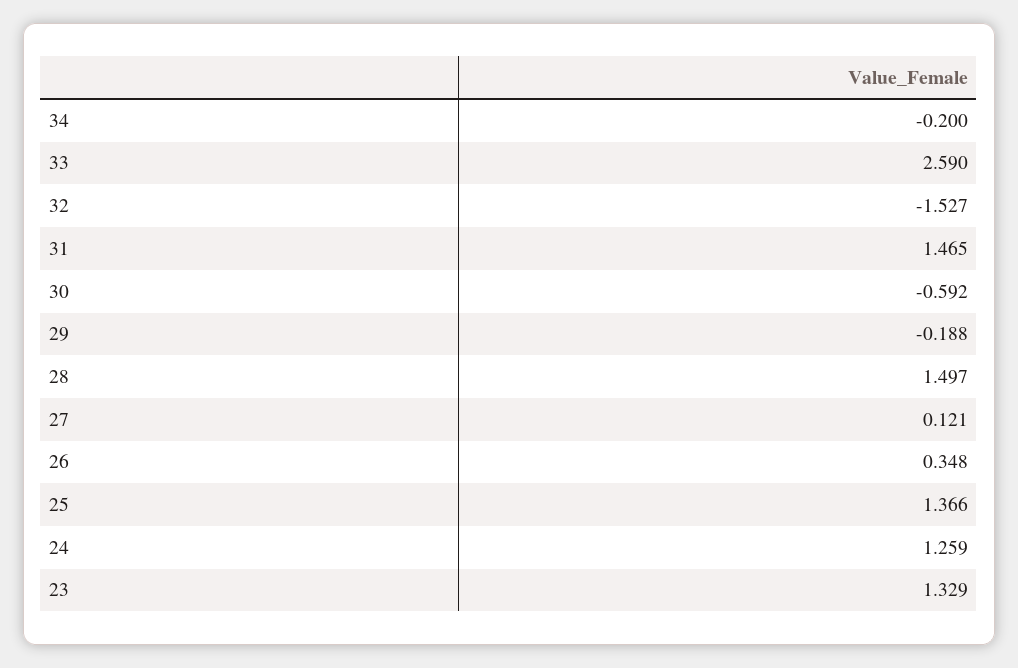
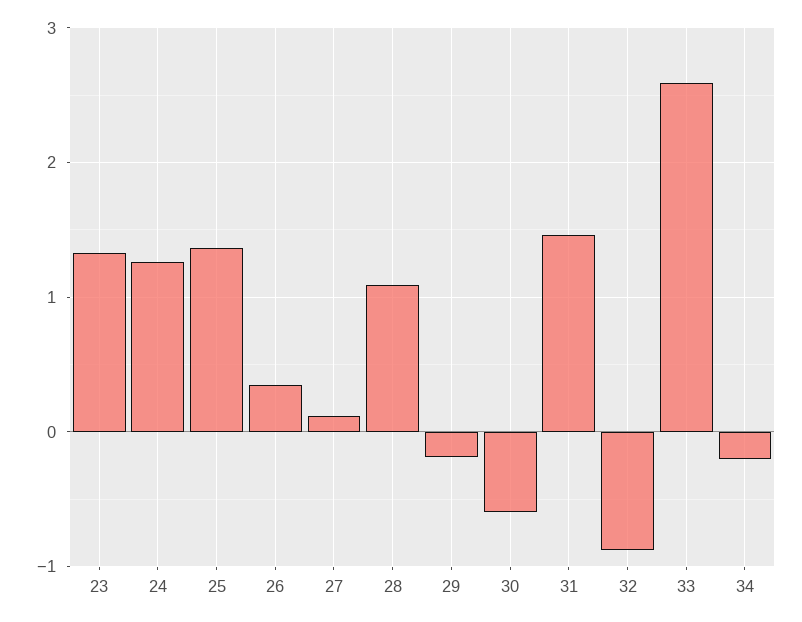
  {
    "34": -0.2,
    "33": 2.59,
-   "32": -1.527,
+   "32": -0.9,
    "31": 1.465,
    "30": -0.592,
    "29": -0.188,
-   "28": 1.497,
+   "28": 1.1,
    "27": 0.121,
    "26": 0.348,
    "25": 1.366,
    "24": 1.259,
    "23": 1.329
  }

